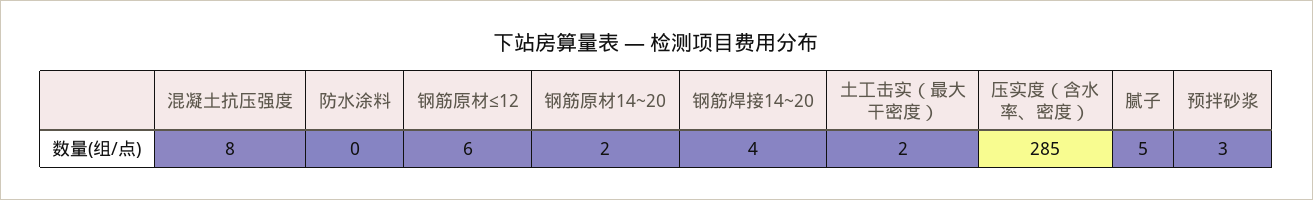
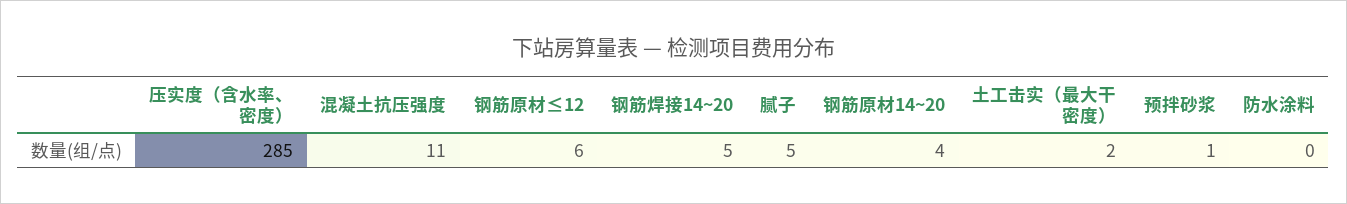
  {
-   "混凝土抗压强度": 8,
+   "混凝土抗压强度": 11,
    "防水涂料": 0,
    "钢筋原材≤12": 6,
-   "钢筋原材14~20": 2,
+   "钢筋原材14~20": 4,
-   "钢筋焊接14~20": 4,
+   "钢筋焊接14~20": 5,
    "土工击实（最大干密度）": 2,
    "压实度（含水率、密度）": 285,
    "腻子": 5,
-   "预拌砂浆": 3
+   "预拌砂浆": 1
  }

